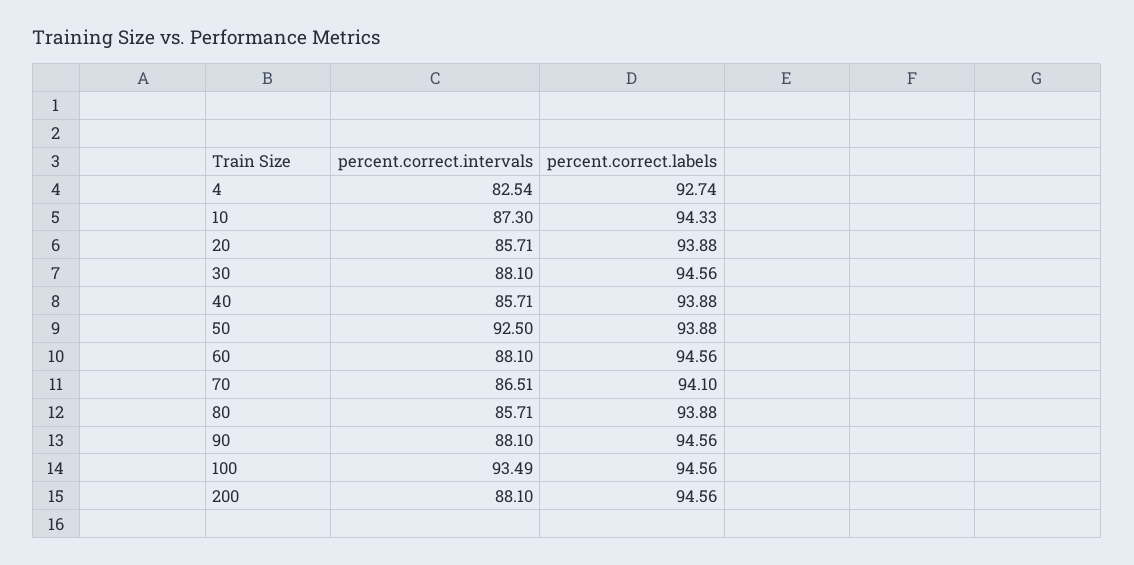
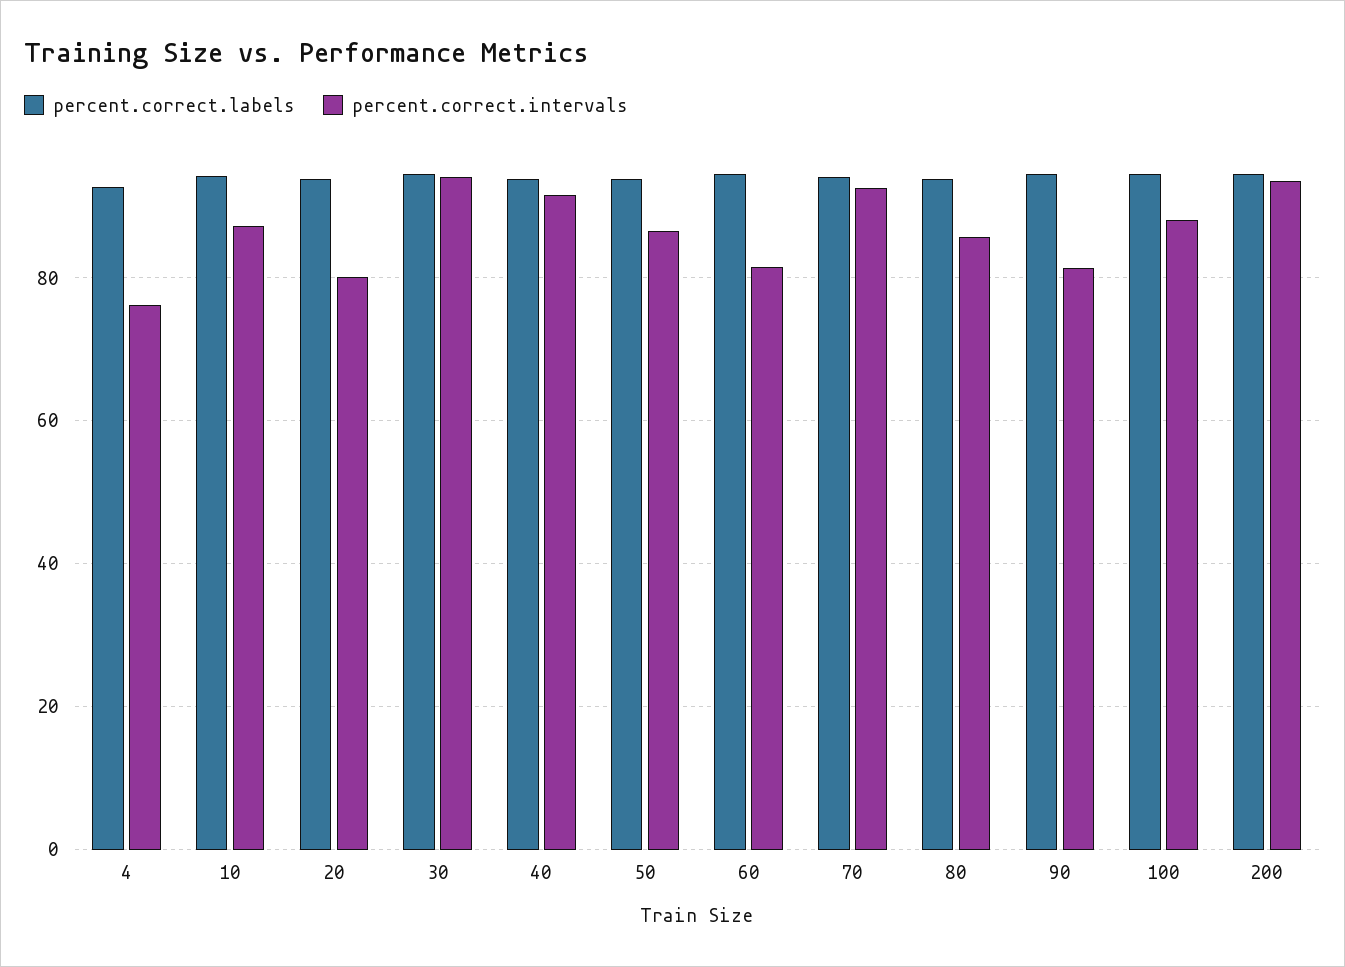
  {
    "percent.correct.intervals": {
-     "4": 82.54,
+     "4": 76,
      "10": 87.3,
-     "20": 85.71,
+     "20": 80,
-     "30": 88.1,
+     "30": 94,
-     "40": 85.71,
+     "40": 92,
-     "50": 92.5,
+     "50": 86,
-     "60": 88.1,
+     "60": 82,
-     "70": 86.51,
+     "70": 92,
      "80": 85.71,
-     "90": 88.1,
+     "90": 82,
-     "100": 93.49,
+     "100": 88,
-     "200": 88.1
+     "200": 94
    },
    "percent.correct.labels": {
      "4": 92.74,
      "10": 94.33,
      "20": 93.88,
      "30": 94.56,
      "40": 93.88,
      "50": 93.88,
      "60": 94.56,
      "70": 94.1,
      "80": 93.88,
      "90": 94.56,
      "100": 94.56,
      "200": 94.56
    }
  }

